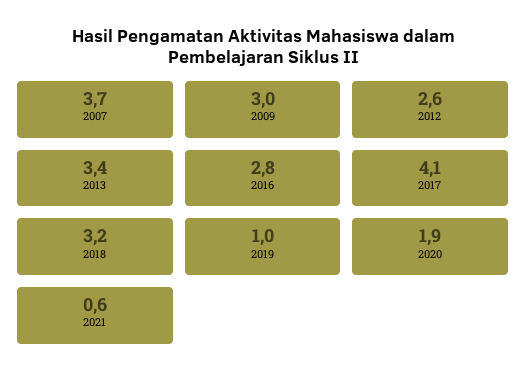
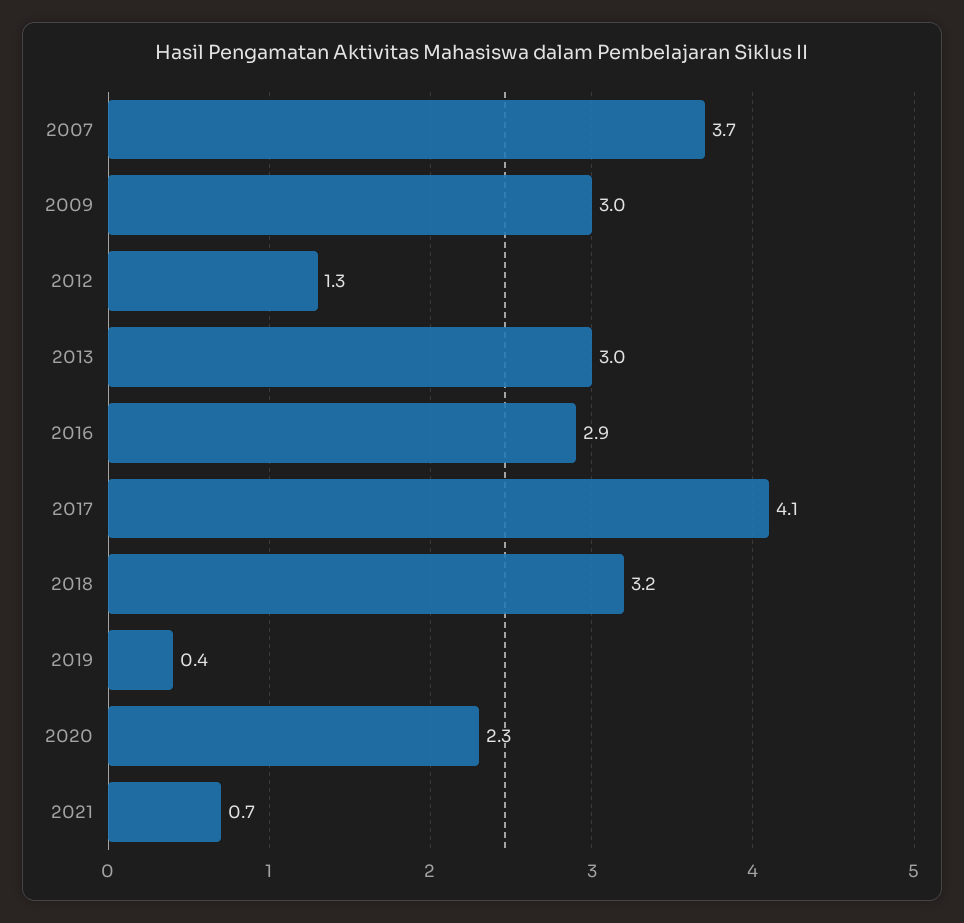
  {
    "2007": 3.7,
    "2009": 3,
-   "2012": 2.6,
+   "2012": 1.3,
-   "2013": 3.4,
+   "2013": 3,
-   "2016": 2.8,
+   "2016": 2.9,
    "2017": 4.1,
    "2018": 3.2,
-   "2019": 1,
+   "2019": 0.4,
-   "2020": 1.9,
+   "2020": 2.3,
-   "2021": 0.6
+   "2021": 0.7
  }

